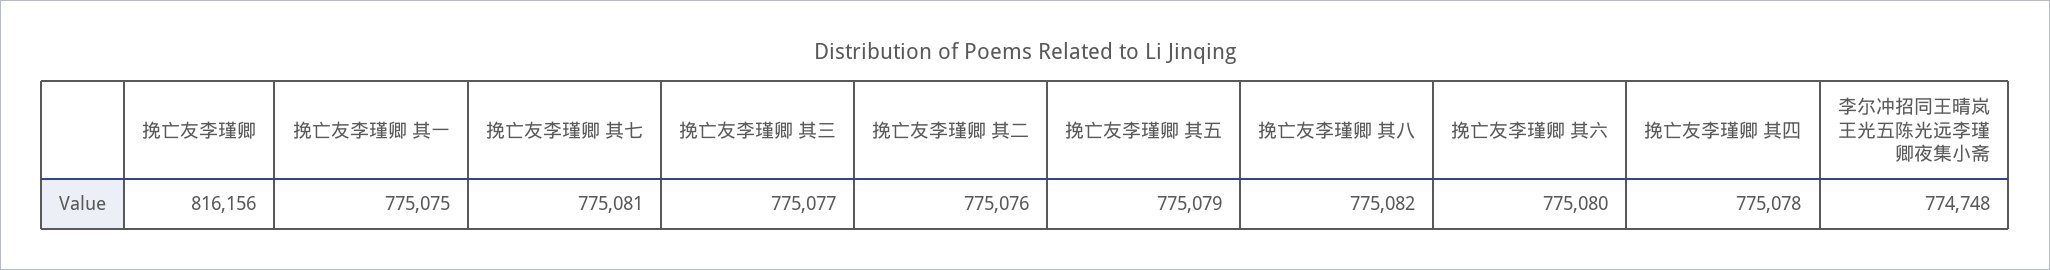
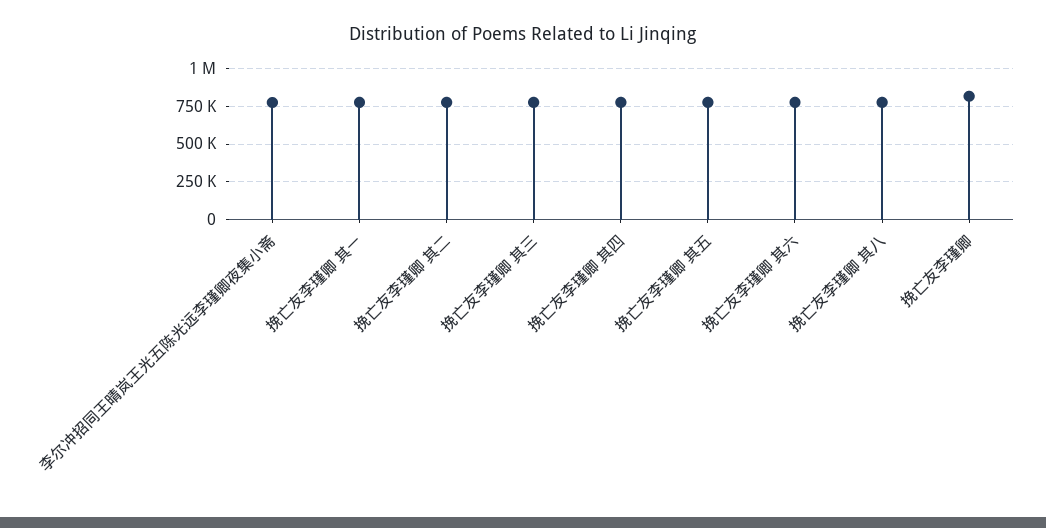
  {
    "挽亡友李瑾卿": 816156,
    "挽亡友李瑾卿 其一": 775075,
-   "挽亡友李瑾卿 其七": 775081,
    "挽亡友李瑾卿 其三": 775077,
    "挽亡友李瑾卿 其二": 775076,
    "挽亡友李瑾卿 其五": 775079,
    "挽亡友李瑾卿 其八": 775082,
    "挽亡友李瑾卿 其六": 775080,
    "挽亡友李瑾卿 其四": 775078,
    "李尔冲招同王晴岚王光五陈光远李瑾卿夜集小斋": 774748
  }

